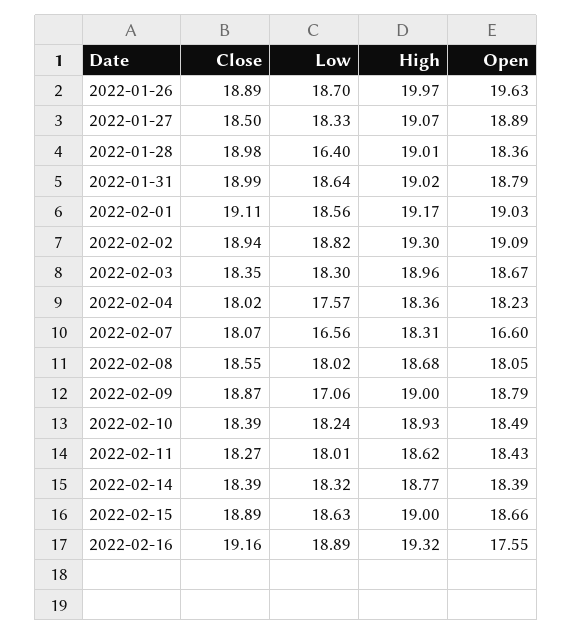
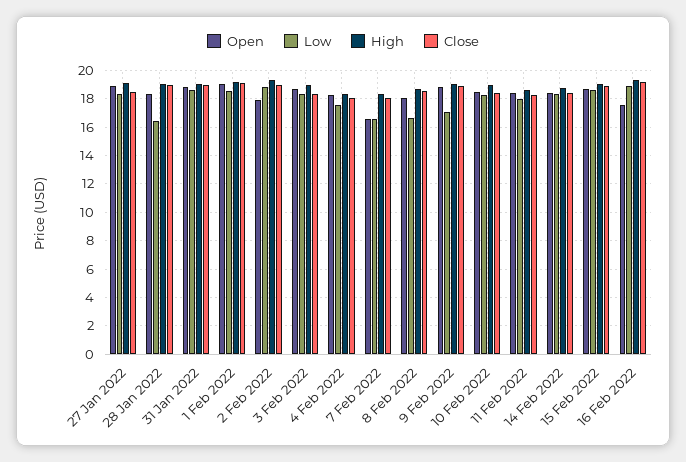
  {
    "Close": {
-     "2022-01-26": 18.89,
      "2022-01-27": 18.5,
      "2022-01-28": 18.98,
      "2022-01-31": 18.99,
      "2022-02-01": 19.11,
      "2022-02-02": 18.94,
      "2022-02-03": 18.35,
      "2022-02-04": 18.02,
      "2022-02-07": 18.07,
      "2022-02-08": 18.55,
      "2022-02-09": 18.87,
      "2022-02-10": 18.39,
      "2022-02-11": 18.27,
      "2022-02-14": 18.39,
      "2022-02-15": 18.89,
      "2022-02-16": 19.16
    },
    "Low": {
-     "2022-01-26": 18.7,
      "2022-01-27": 18.33,
      "2022-01-28": 16.4,
      "2022-01-31": 18.64,
      "2022-02-01": 18.56,
      "2022-02-02": 18.82,
      "2022-02-03": 18.3,
      "2022-02-04": 17.57,
      "2022-02-07": 16.56,
-     "2022-02-08": 18.02,
+     "2022-02-08": 16.5,
      "2022-02-09": 17.06,
      "2022-02-10": 18.24,
      "2022-02-11": 18.01,
      "2022-02-14": 18.32,
      "2022-02-15": 18.63,
      "2022-02-16": 18.89
    },
    "High": {
-     "2022-01-26": 19.97,
      "2022-01-27": 19.07,
      "2022-01-28": 19.01,
      "2022-01-31": 19.02,
      "2022-02-01": 19.17,
      "2022-02-02": 19.3,
      "2022-02-03": 18.96,
      "2022-02-04": 18.36,
      "2022-02-07": 18.31,
      "2022-02-08": 18.68,
      "2022-02-09": 19,
      "2022-02-10": 18.93,
      "2022-02-11": 18.62,
      "2022-02-14": 18.77,
      "2022-02-15": 19,
      "2022-02-16": 19.32
    },
    "Open": {
-     "2022-01-26": 19.63,
      "2022-01-27": 18.89,
      "2022-01-28": 18.36,
      "2022-01-31": 18.79,
      "2022-02-01": 19.03,
-     "2022-02-02": 19.09,
+     "2022-02-02": 18,
      "2022-02-03": 18.67,
      "2022-02-04": 18.23,
      "2022-02-07": 16.6,
      "2022-02-08": 18.05,
      "2022-02-09": 18.79,
      "2022-02-10": 18.49,
      "2022-02-11": 18.43,
      "2022-02-14": 18.39,
      "2022-02-15": 18.66,
      "2022-02-16": 17.55
    }
  }

